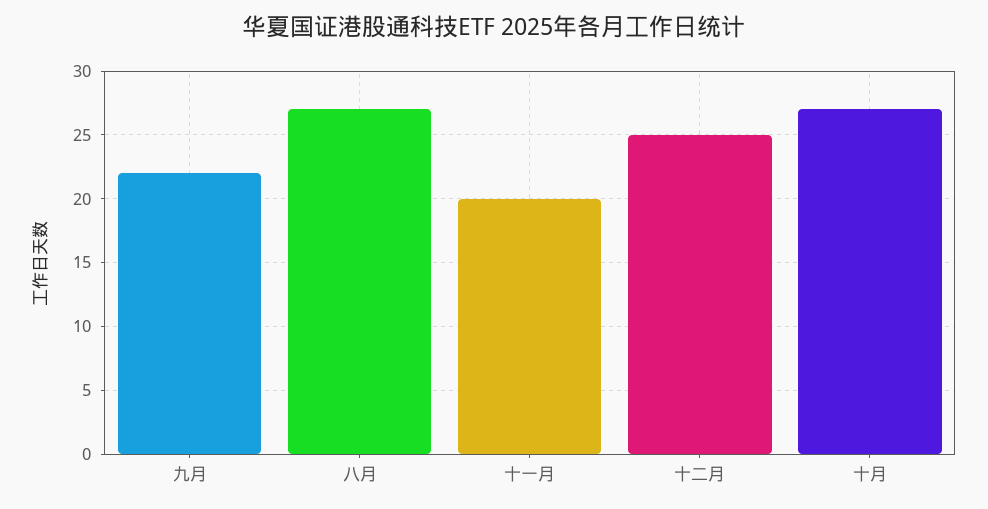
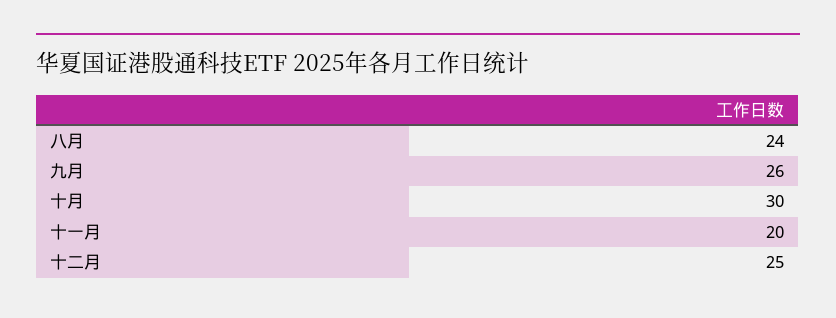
  {
-   "九月": 22,
+   "九月": 26,
-   "八月": 27,
+   "八月": 24,
    "十一月": 20,
    "十二月": 25,
-   "十月": 27
+   "十月": 30
  }

